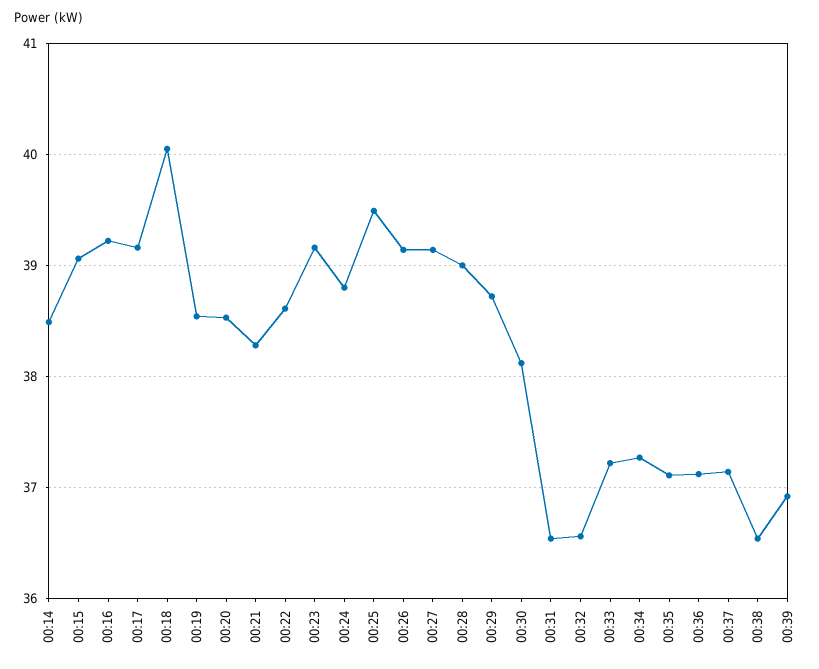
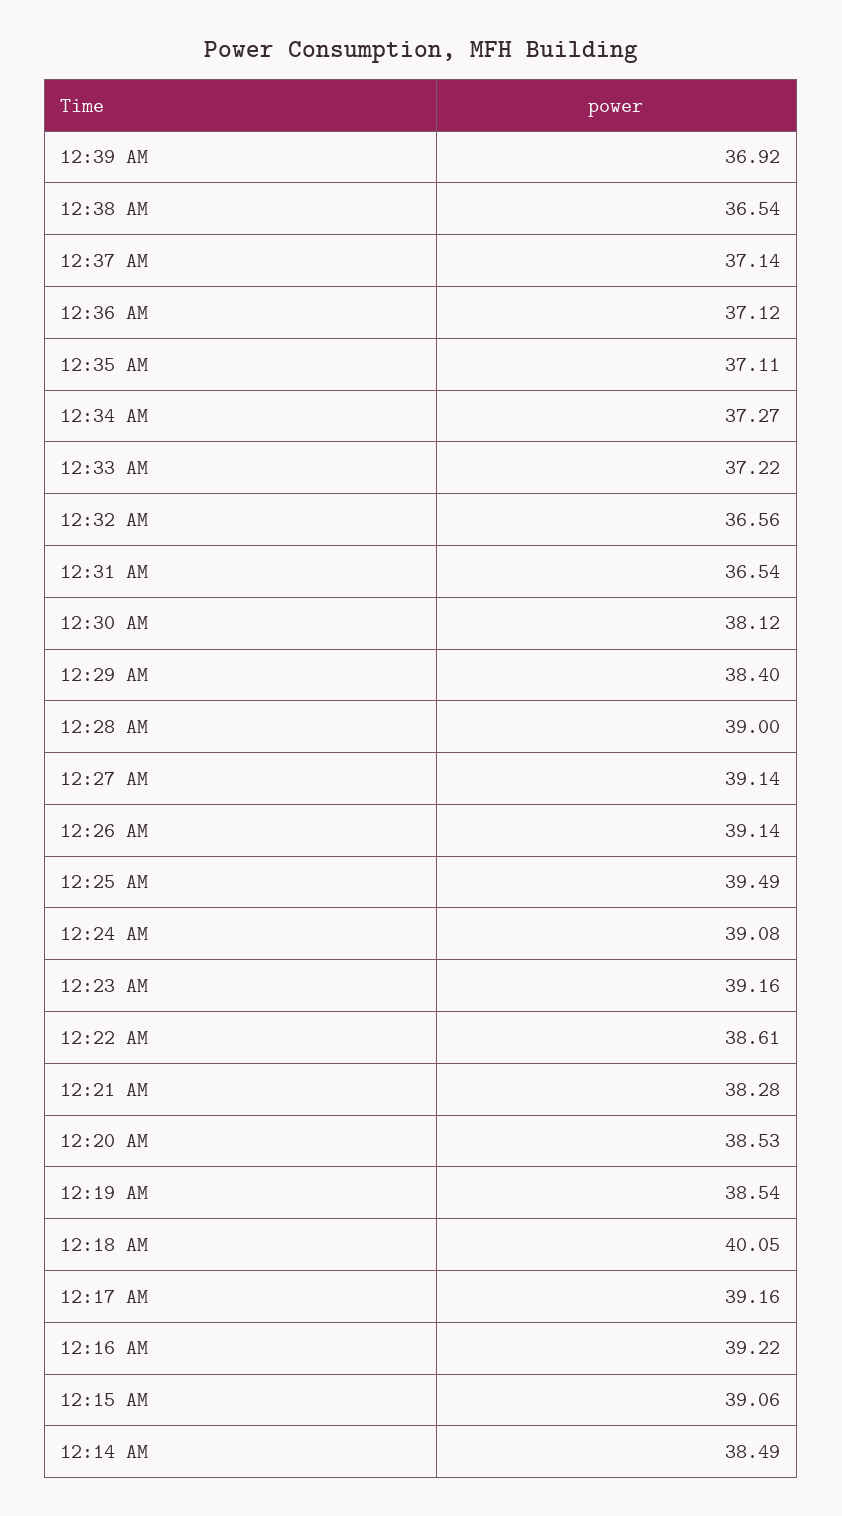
  {
    "00:14": 38.49,
    "00:15": 39.06,
    "00:16": 39.22,
    "00:17": 39.16,
    "00:18": 40.05,
    "00:19": 38.54,
    "00:20": 38.53,
    "00:21": 38.28,
    "00:22": 38.61,
    "00:23": 39.16,
-   "00:24": 38.8,
+   "00:24": 39.08,
    "00:25": 39.49,
    "00:26": 39.14,
    "00:27": 39.14,
    "00:28": 39,
-   "00:29": 38.7,
+   "00:29": 38.4,
    "00:30": 38.12,
    "00:31": 36.54,
    "00:32": 36.56,
    "00:33": 37.22,
    "00:34": 37.27,
    "00:35": 37.11,
    "00:36": 37.12,
    "00:37": 37.14,
    "00:38": 36.54,
    "00:39": 36.92
  }

